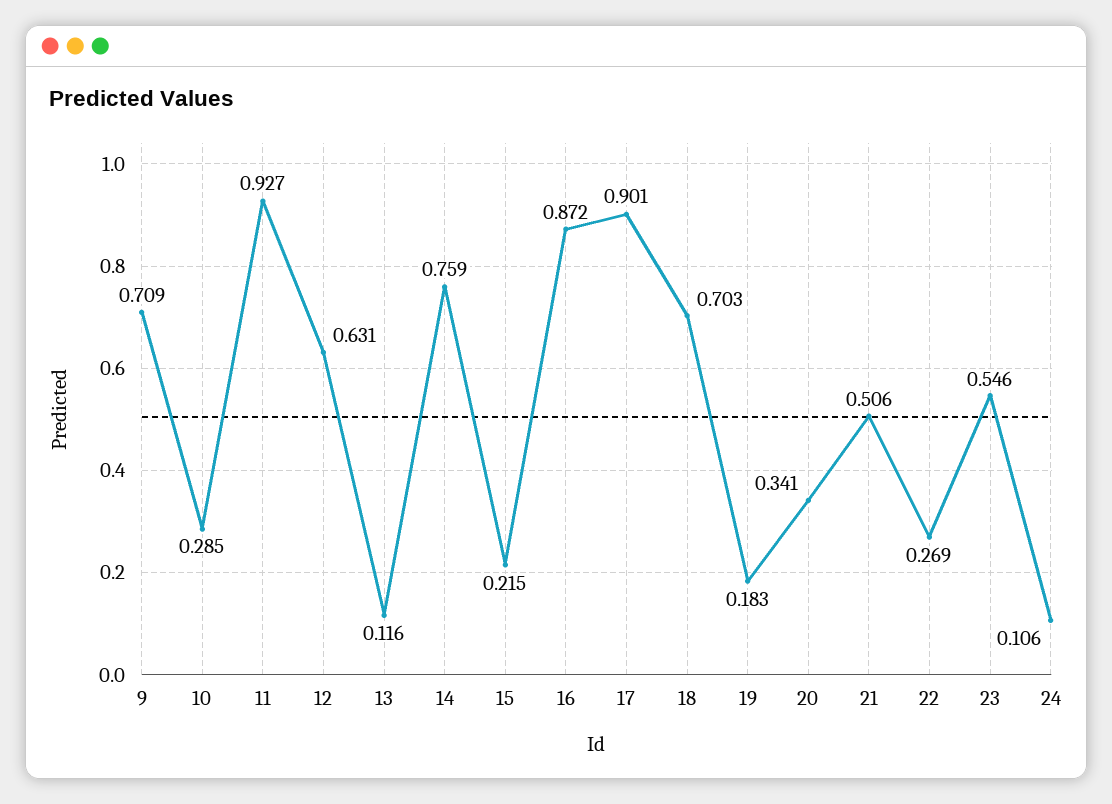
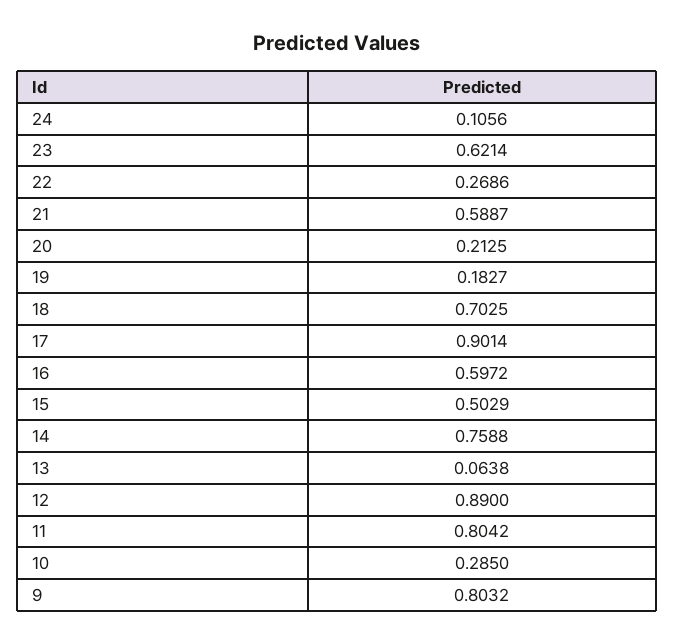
  {
-   "9": 0.709,
+   "9": 0.8032,
    "10": 0.285,
-   "11": 0.927,
+   "11": 0.8042,
-   "12": 0.631,
+   "12": 0.89,
-   "13": 0.116,
+   "13": 0.0638,
    "14": 0.7588,
-   "15": 0.215,
+   "15": 0.5029,
-   "16": 0.872,
+   "16": 0.5972,
    "17": 0.9014,
    "18": 0.7025,
    "19": 0.1827,
-   "20": 0.341,
+   "20": 0.2125,
-   "21": 0.506,
+   "21": 0.5887,
    "22": 0.2686,
-   "23": 0.546,
+   "23": 0.6214,
    "24": 0.1056
  }

